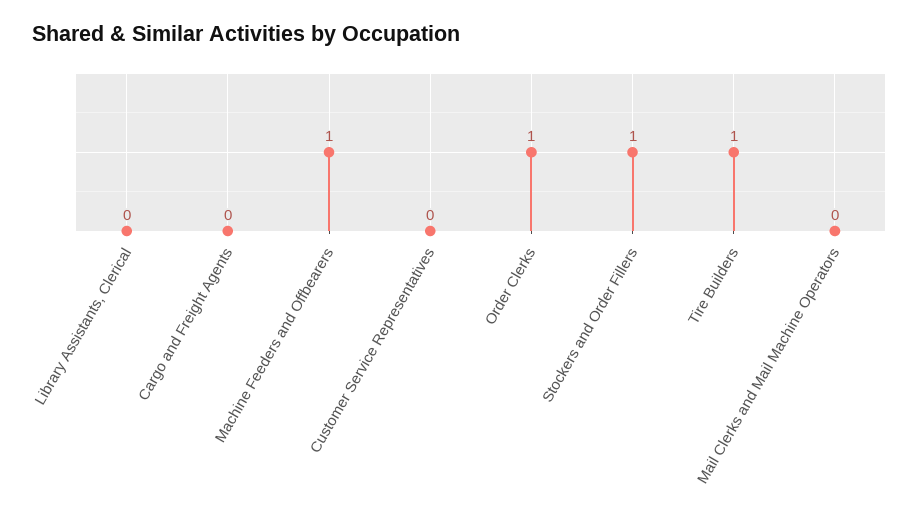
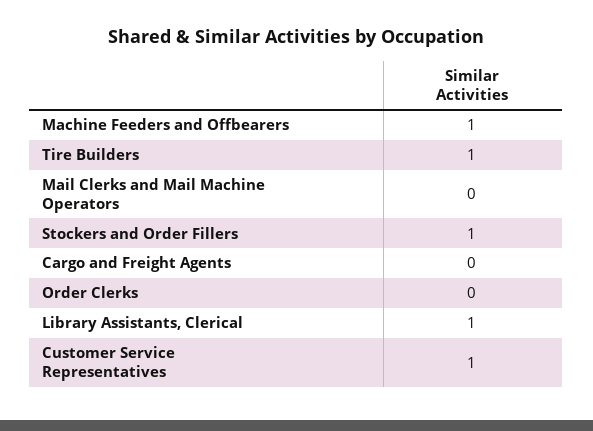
  {
-   "Library Assistants, Clerical": 0,
+   "Library Assistants, Clerical": 1,
    "Cargo and Freight Agents": 0,
    "Machine Feeders and Offbearers": 1,
-   "Customer Service Representatives": 0,
+   "Customer Service Representatives": 1,
-   "Order Clerks": 1,
+   "Order Clerks": 0,
    "Stockers and Order Fillers": 1,
    "Tire Builders": 1,
    "Mail Clerks and Mail Machine Operators": 0
  }

